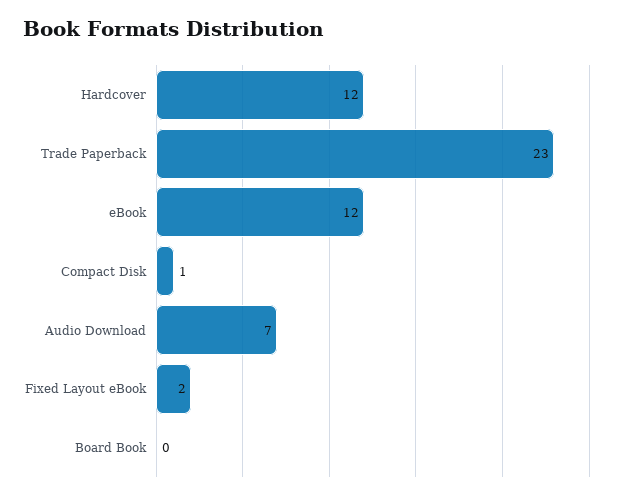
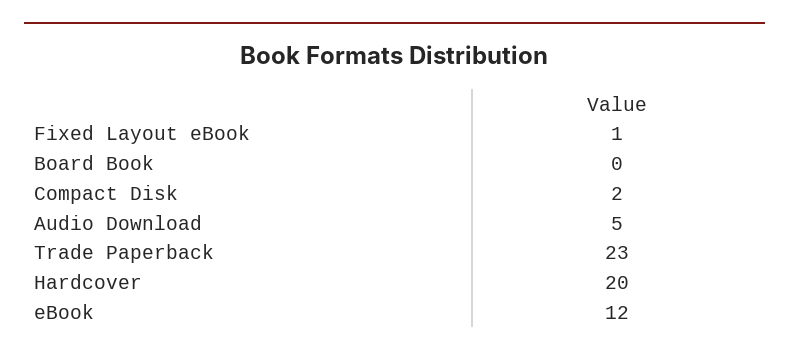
  {
-   "Hardcover": 12,
+   "Hardcover": 20,
    "Trade Paperback": 23,
    "eBook": 12,
-   "Compact Disk": 1,
+   "Compact Disk": 2,
-   "Audio Download": 7,
+   "Audio Download": 5,
-   "Fixed Layout eBook": 2,
+   "Fixed Layout eBook": 1,
    "Board Book": 0
  }

